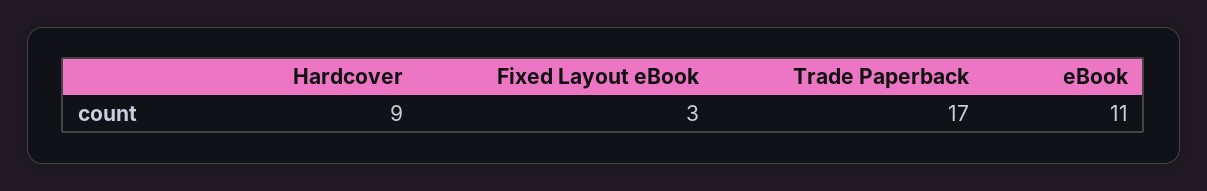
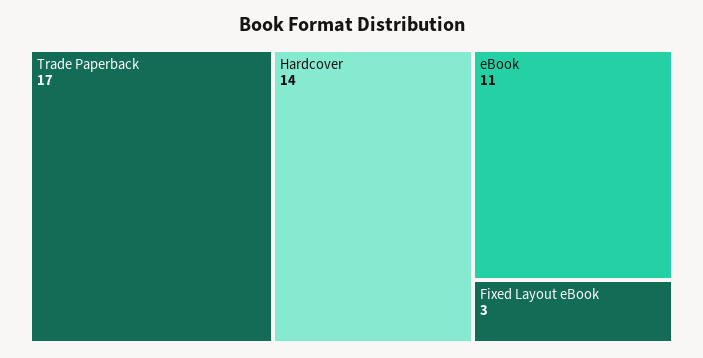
  {
-   "Hardcover": 9,
+   "Hardcover": 14,
    "Fixed Layout eBook": 3,
    "Trade Paperback": 17,
    "eBook": 11
  }

